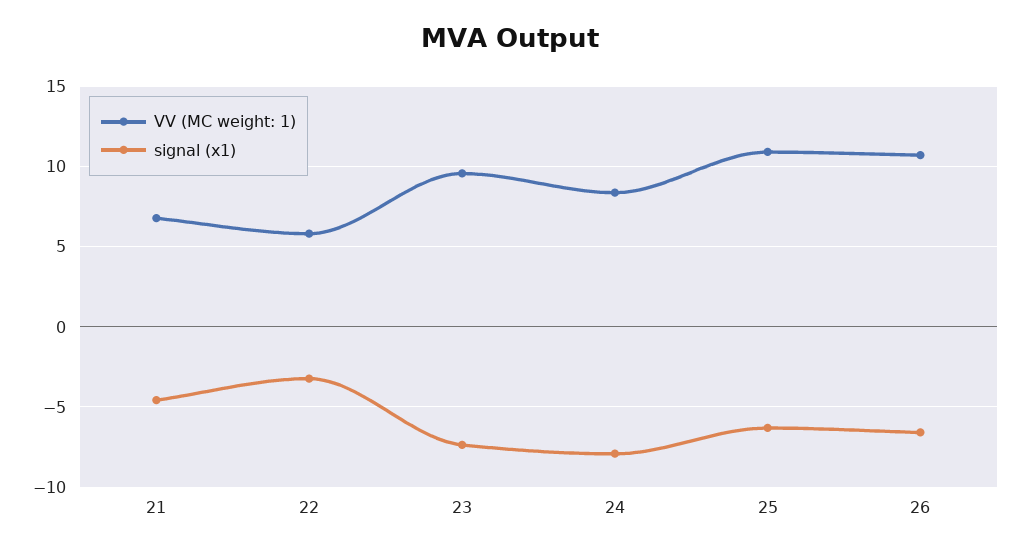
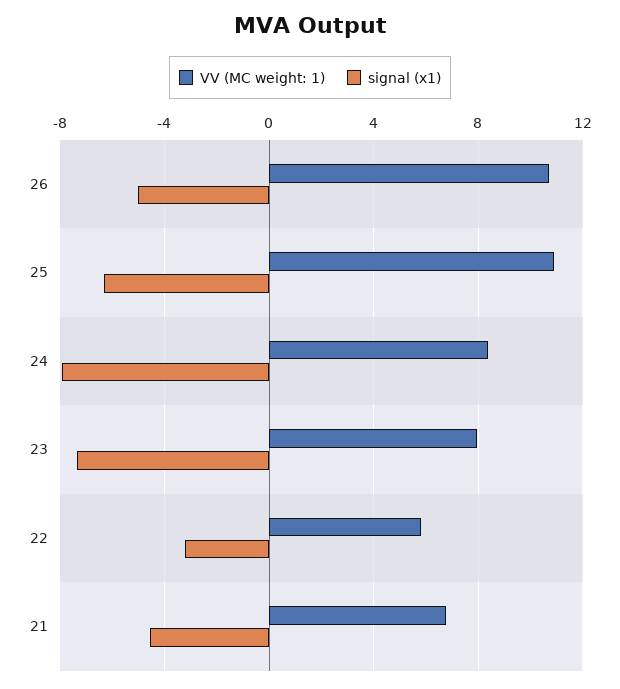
  {
    "VV (MC weight: 1)": {
      "21": 7,
      "22": 6,
-     "23": 9.5,
+     "23": 8,
      "24": 8.5,
      "25": 11,
      "26": 10.5
    },
    "signal (x1)": {
      "21": -4.5,
      "22": -3,
      "23": -7.5,
      "24": -8,
      "25": -6.5,
-     "26": -6.5
+     "26": -5
    }
  }

